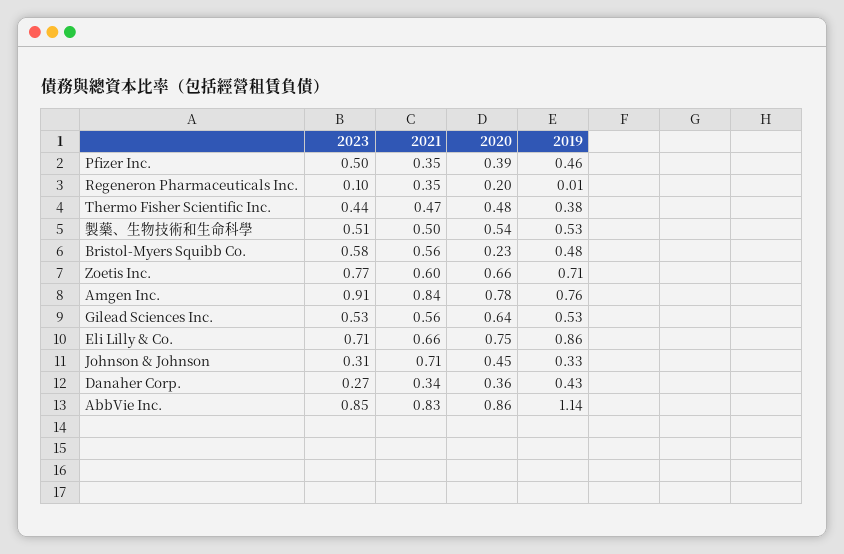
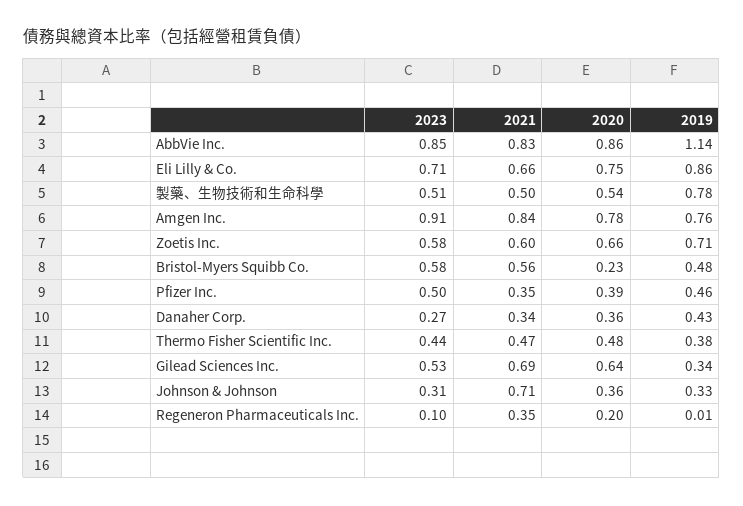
  {
    "2023": {
      "Pfizer Inc.": 0.5,
      "Regeneron Pharmaceuticals Inc.": 0.1,
      "Thermo Fisher Scientific Inc.": 0.44,
      "製藥、生物技術和生命科學": 0.51,
      "Bristol-Myers Squibb Co.": 0.58,
-     "Zoetis Inc.": 0.77,
+     "Zoetis Inc.": 0.58,
      "Amgen Inc.": 0.91,
      "Gilead Sciences Inc.": 0.53,
      "Eli Lilly & Co.": 0.71,
      "Johnson & Johnson": 0.31,
      "Danaher Corp.": 0.27,
      "AbbVie Inc.": 0.85
    },
    "2021": {
      "Pfizer Inc.": 0.35,
      "Regeneron Pharmaceuticals Inc.": 0.35,
      "Thermo Fisher Scientific Inc.": 0.47,
      "製藥、生物技術和生命科學": 0.5,
      "Bristol-Myers Squibb Co.": 0.56,
      "Zoetis Inc.": 0.6,
      "Amgen Inc.": 0.84,
-     "Gilead Sciences Inc.": 0.56,
+     "Gilead Sciences Inc.": 0.69,
      "Eli Lilly & Co.": 0.66,
      "Johnson & Johnson": 0.71,
      "Danaher Corp.": 0.34,
      "AbbVie Inc.": 0.83
    },
    "2020": {
      "Pfizer Inc.": 0.39,
      "Regeneron Pharmaceuticals Inc.": 0.2,
      "Thermo Fisher Scientific Inc.": 0.48,
      "製藥、生物技術和生命科學": 0.54,
      "Bristol-Myers Squibb Co.": 0.23,
      "Zoetis Inc.": 0.66,
      "Amgen Inc.": 0.78,
      "Gilead Sciences Inc.": 0.64,
      "Eli Lilly & Co.": 0.75,
-     "Johnson & Johnson": 0.45,
+     "Johnson & Johnson": 0.36,
      "Danaher Corp.": 0.36,
      "AbbVie Inc.": 0.86
    },
    "2019": {
      "Pfizer Inc.": 0.46,
      "Regeneron Pharmaceuticals Inc.": 0.01,
      "Thermo Fisher Scientific Inc.": 0.38,
-     "製藥、生物技術和生命科學": 0.53,
+     "製藥、生物技術和生命科學": 0.78,
      "Bristol-Myers Squibb Co.": 0.48,
      "Zoetis Inc.": 0.71,
      "Amgen Inc.": 0.76,
-     "Gilead Sciences Inc.": 0.53,
+     "Gilead Sciences Inc.": 0.34,
      "Eli Lilly & Co.": 0.86,
      "Johnson & Johnson": 0.33,
      "Danaher Corp.": 0.43,
      "AbbVie Inc.": 1.14
    }
  }

